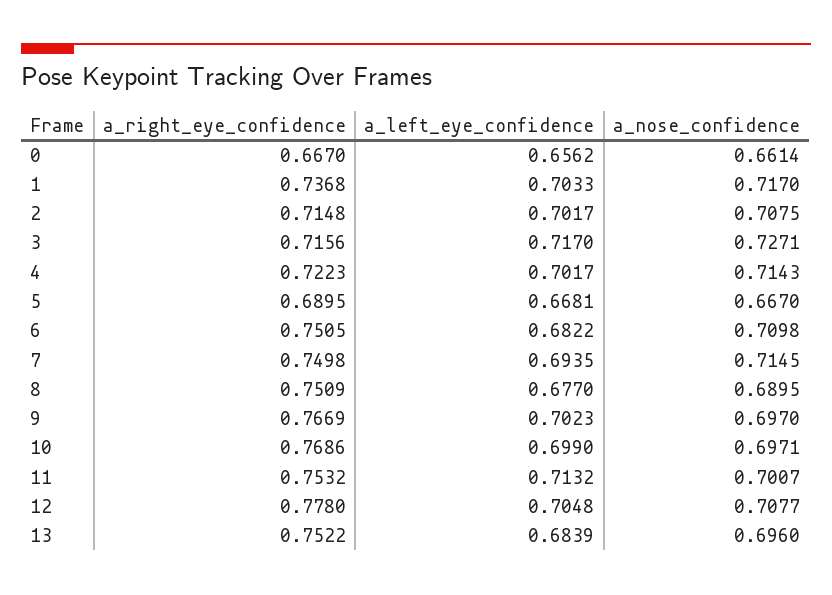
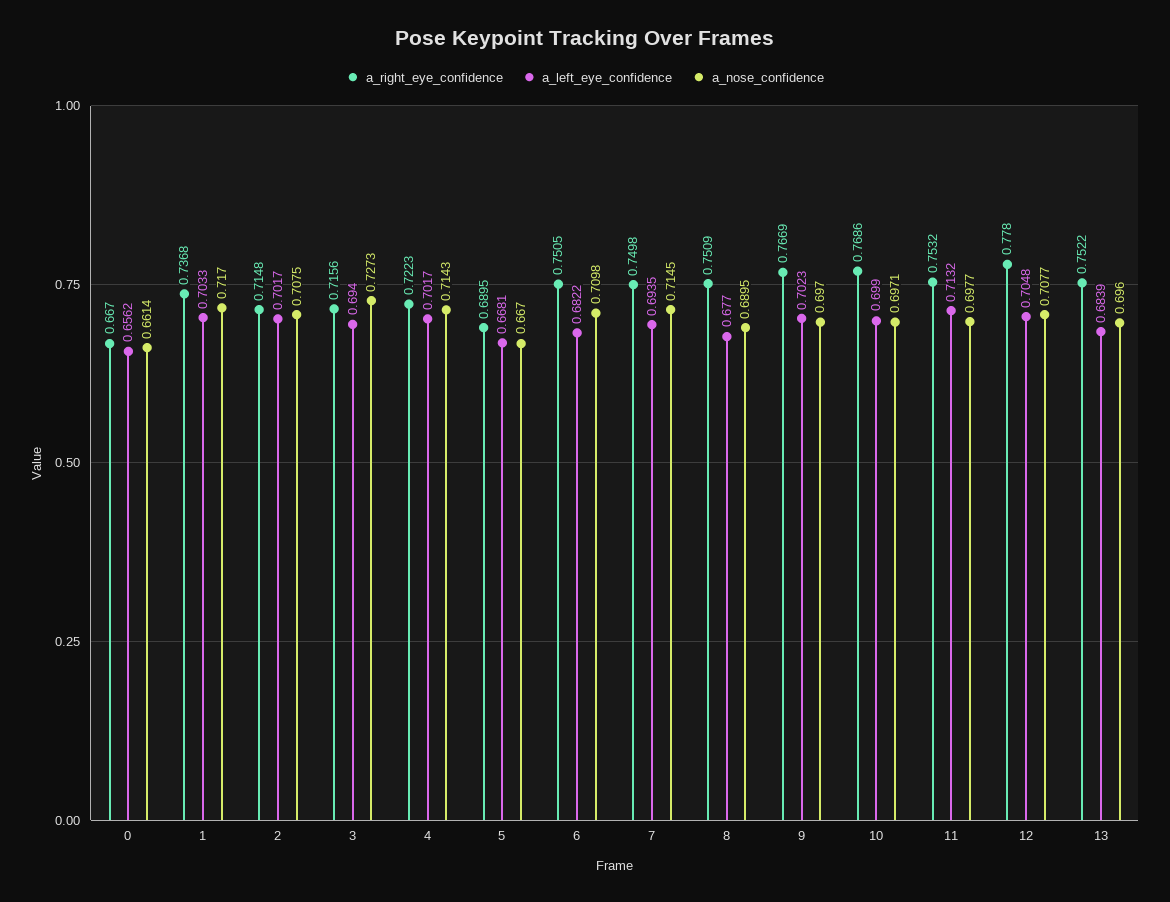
  {
    "a_right_eye_confidence": {
      "0": 0.667,
      "1": 0.7368,
      "2": 0.7148,
      "3": 0.7156,
      "4": 0.7223,
      "5": 0.6895,
      "6": 0.7505,
      "7": 0.7498,
      "8": 0.7509,
      "9": 0.7669,
      "10": 0.7686,
      "11": 0.7532,
      "12": 0.778,
      "13": 0.7522
    },
    "a_left_eye_confidence": {
      "0": 0.6562,
      "1": 0.7033,
      "2": 0.7017,
-     "3": 0.717,
+     "3": 0.694,
      "4": 0.7017,
      "5": 0.6681,
      "6": 0.6822,
      "7": 0.6935,
      "8": 0.677,
      "9": 0.7023,
      "10": 0.699,
      "11": 0.7132,
      "12": 0.7048,
      "13": 0.6839
    },
    "a_nose_confidence": {
      "0": 0.6614,
      "1": 0.717,
      "2": 0.7075,
-     "3": 0.7271,
+     "3": 0.7273,
      "4": 0.7143,
      "5": 0.667,
      "6": 0.7098,
      "7": 0.7145,
      "8": 0.6895,
      "9": 0.697,
      "10": 0.6971,
-     "11": 0.7007,
+     "11": 0.6977,
      "12": 0.7077,
      "13": 0.696
    }
  }

